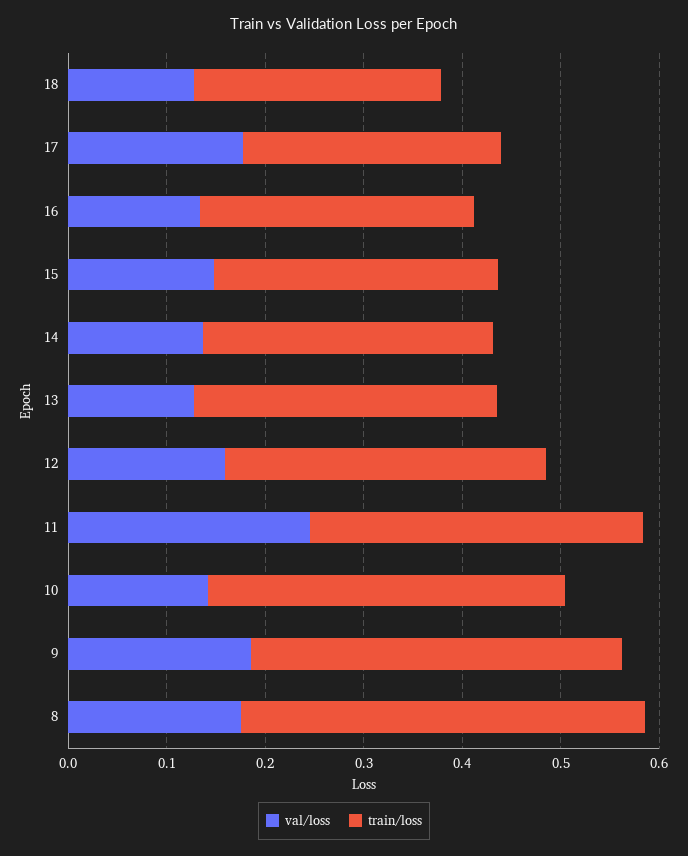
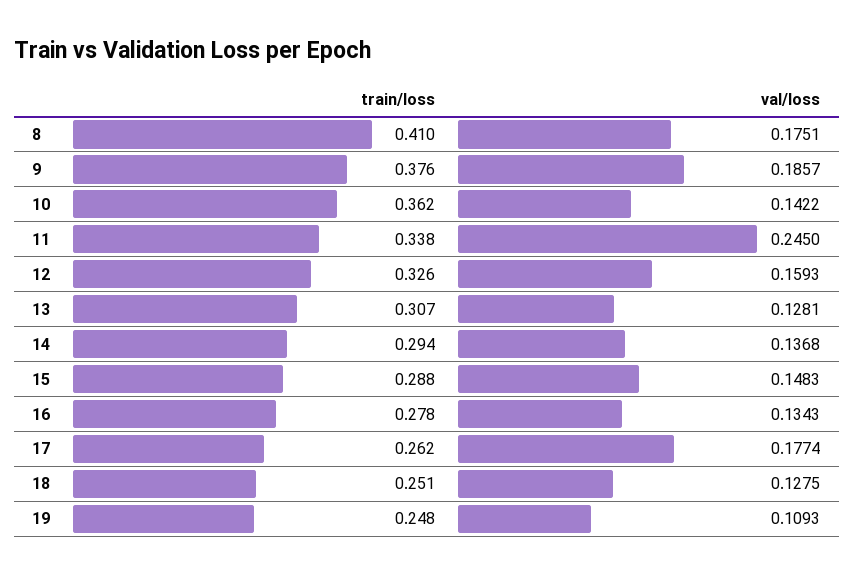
  {
    "val/loss": {
      "18": 0.1275,
      "17": 0.1774,
      "16": 0.1343,
      "15": 0.1483,
      "14": 0.1368,
      "13": 0.1281,
      "12": 0.1593,
      "11": 0.245,
      "10": 0.1422,
      "9": 0.1857,
-     "8": 0.1751
+     "8": 0.1751,
+     "19": 0.1093
    },
    "train/loss": {
      "18": 0.251,
      "17": 0.262,
      "16": 0.278,
      "15": 0.288,
      "14": 0.294,
      "13": 0.307,
      "12": 0.326,
      "11": 0.338,
      "10": 0.362,
      "9": 0.376,
-     "8": 0.41
+     "8": 0.41,
+     "19": 0.248
    }
  }

